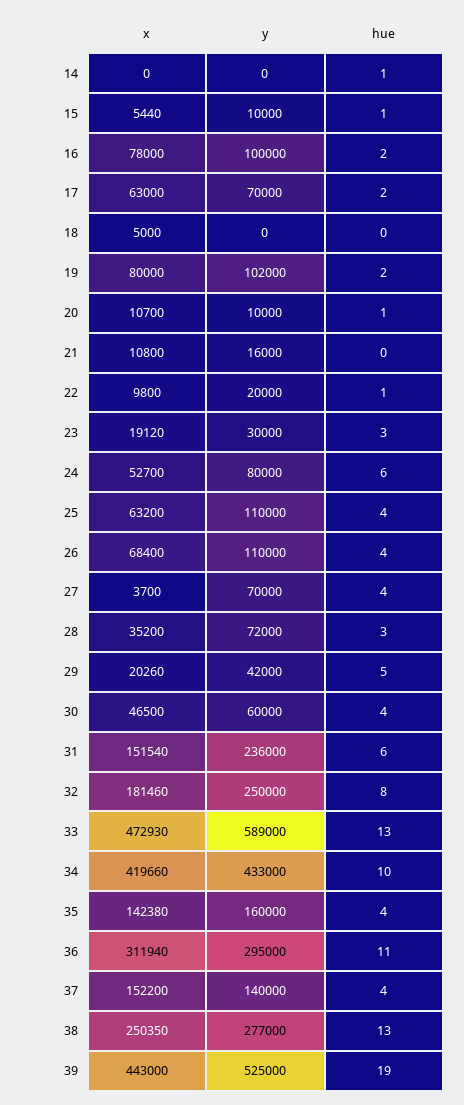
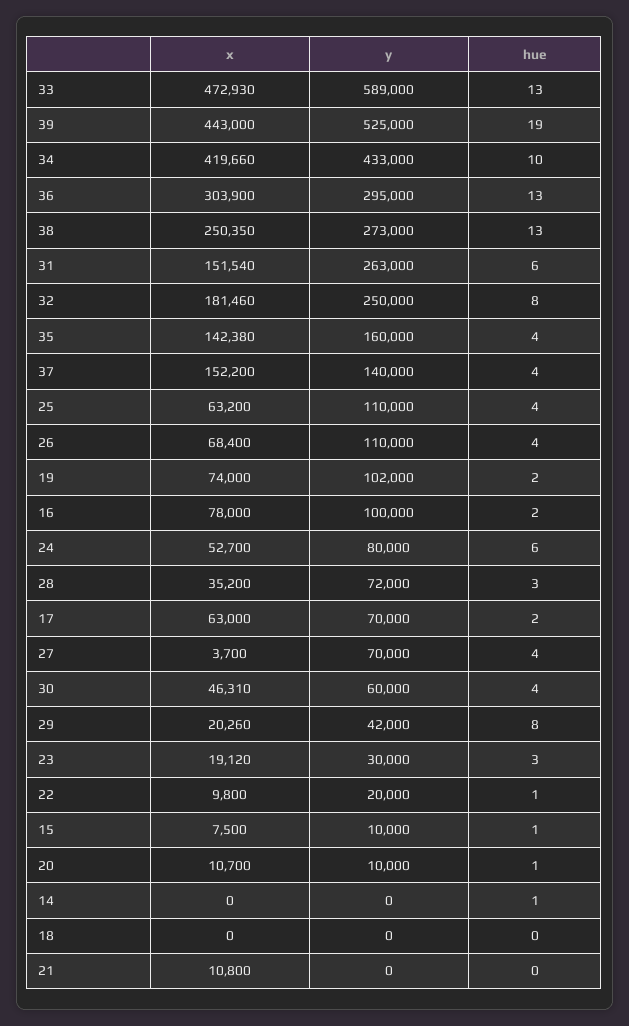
  {
    "x": {
      "14": 0,
-     "15": 5440,
+     "15": 7500,
      "16": 78000,
      "17": 63000,
-     "18": 5000,
+     "18": 0,
-     "19": 80000,
+     "19": 74000,
      "20": 10700,
      "21": 10800,
      "22": 9800,
      "23": 19120,
      "24": 52700,
      "25": 63200,
      "26": 68400,
      "27": 3700,
      "28": 35200,
      "29": 20260,
-     "30": 46500,
+     "30": 46310,
      "31": 151540,
      "32": 181460,
      "33": 472930,
      "34": 419660,
      "35": 142380,
-     "36": 311940,
+     "36": 303900,
      "37": 152200,
      "38": 250350,
      "39": 443000
    },
    "y": {
      "14": 0,
      "15": 10000,
      "16": 100000,
      "17": 70000,
      "18": 0,
      "19": 102000,
      "20": 10000,
-     "21": 16000,
+     "21": 0,
      "22": 20000,
      "23": 30000,
      "24": 80000,
      "25": 110000,
      "26": 110000,
      "27": 70000,
      "28": 72000,
      "29": 42000,
      "30": 60000,
-     "31": 236000,
+     "31": 263000,
      "32": 250000,
      "33": 589000,
      "34": 433000,
      "35": 160000,
      "36": 295000,
      "37": 140000,
-     "38": 277000,
+     "38": 273000,
      "39": 525000
    },
    "hue": {
      "14": 1,
      "15": 1,
      "16": 2,
      "17": 2,
      "18": 0,
      "19": 2,
      "20": 1,
      "21": 0,
      "22": 1,
      "23": 3,
      "24": 6,
      "25": 4,
      "26": 4,
      "27": 4,
      "28": 3,
-     "29": 5,
+     "29": 8,
      "30": 4,
      "31": 6,
      "32": 8,
      "33": 13,
      "34": 10,
      "35": 4,
-     "36": 11,
+     "36": 13,
      "37": 4,
      "38": 13,
      "39": 19
    }
  }

